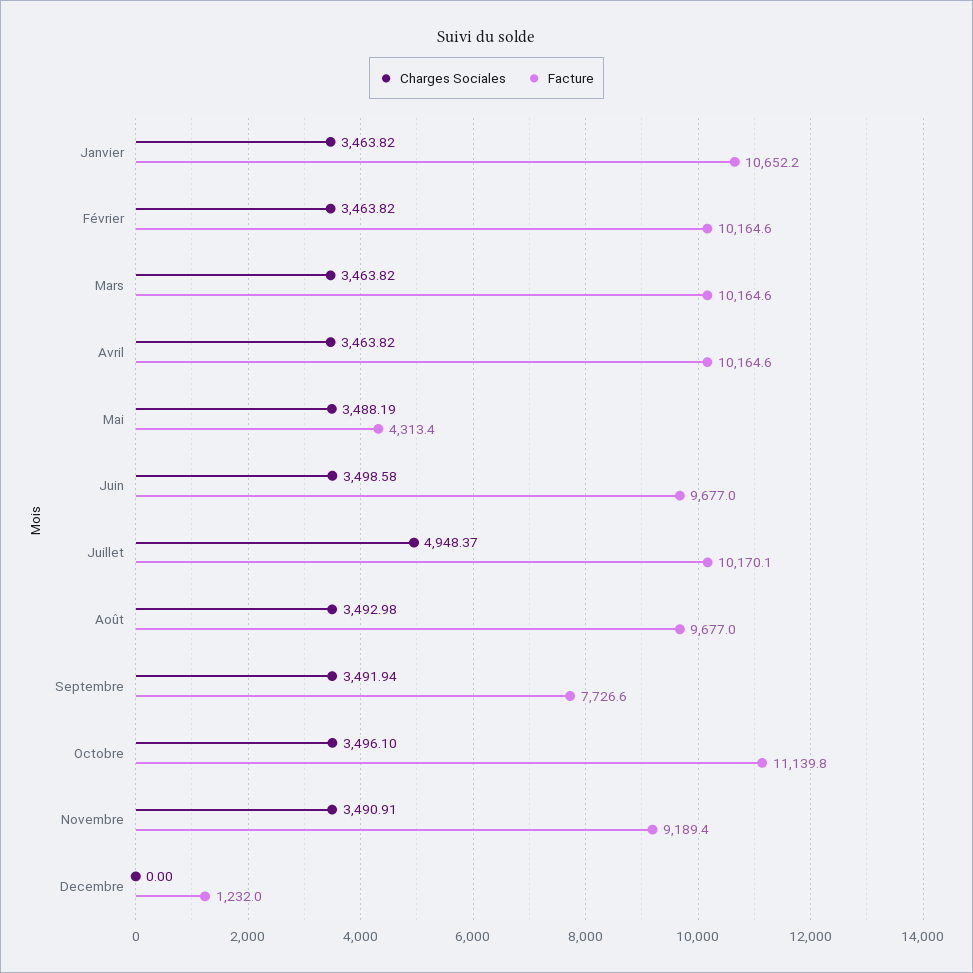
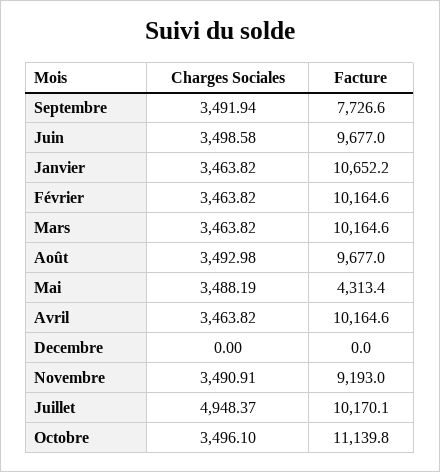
  {
    "Charges Sociales": {
      "Janvier": 3463.82,
      "Février": 3463.82,
      "Mars": 3463.82,
      "Avril": 3463.82,
      "Mai": 3488.19,
      "Juin": 3498.58,
      "Juillet": 4948.37,
      "Août": 3492.98,
      "Septembre": 3491.94,
      "Octobre": 3496.1,
      "Novembre": 3490.91,
      "Decembre": 0
    },
    "Facture": {
      "Janvier": 10652.2,
      "Février": 10164.6,
      "Mars": 10164.6,
      "Avril": 10164.6,
      "Mai": 4313.4,
      "Juin": 9677,
      "Juillet": 10170.1,
      "Août": 9677,
      "Septembre": 7726.6,
      "Octobre": 11139.8,
-     "Novembre": 9189.4,
+     "Novembre": 9193,
-     "Decembre": 1232
+     "Decembre": 0
    }
  }

